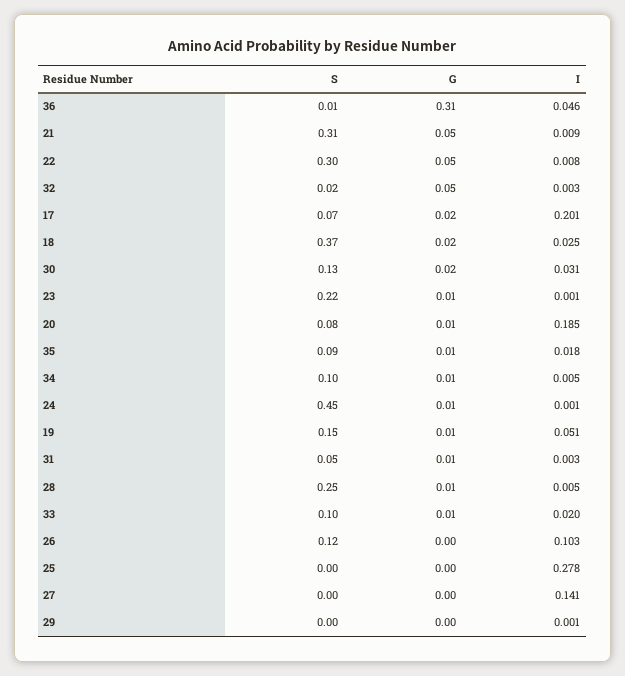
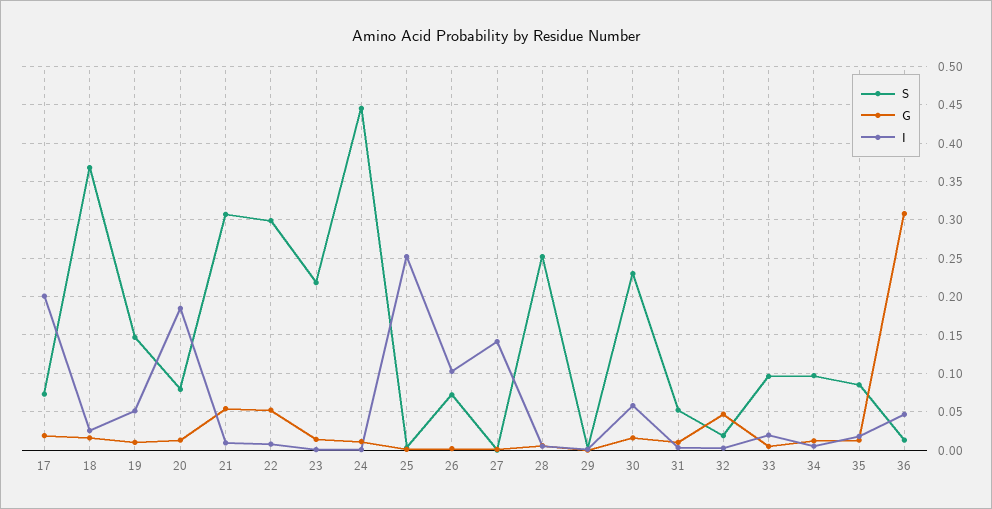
  {
    "S": {
      "36": 0.01,
      "21": 0.31,
      "22": 0.3,
      "32": 0.02,
      "17": 0.07,
      "18": 0.37,
-     "30": 0.13,
+     "30": 0.23,
      "23": 0.22,
      "20": 0.08,
      "35": 0.09,
      "34": 0.1,
      "24": 0.45,
      "19": 0.15,
      "31": 0.05,
      "28": 0.25,
      "33": 0.1,
-     "26": 0.12,
+     "26": 0.07,
      "25": 0,
      "27": 0,
      "29": 0
    },
    "G": {
      "36": 0.31,
      "21": 0.05,
      "22": 0.05,
      "32": 0.05,
      "17": 0.02,
      "18": 0.02,
      "30": 0.02,
      "23": 0.01,
      "20": 0.01,
      "35": 0.01,
      "34": 0.01,
      "24": 0.01,
      "19": 0.01,
      "31": 0.01,
      "28": 0.01,
      "33": 0.01,
      "26": 0,
      "25": 0,
      "27": 0,
      "29": 0
    },
    "I": {
      "36": 0.046,
      "21": 0.009,
      "22": 0.008,
      "32": 0.003,
      "17": 0.201,
      "18": 0.025,
-     "30": 0.031,
+     "30": 0.06,
      "23": 0.001,
      "20": 0.185,
      "35": 0.018,
      "34": 0.005,
      "24": 0.001,
      "19": 0.051,
      "31": 0.003,
      "28": 0.005,
      "33": 0.02,
      "26": 0.103,
-     "25": 0.278,
+     "25": 0.25,
      "27": 0.141,
      "29": 0.001
    }
  }

